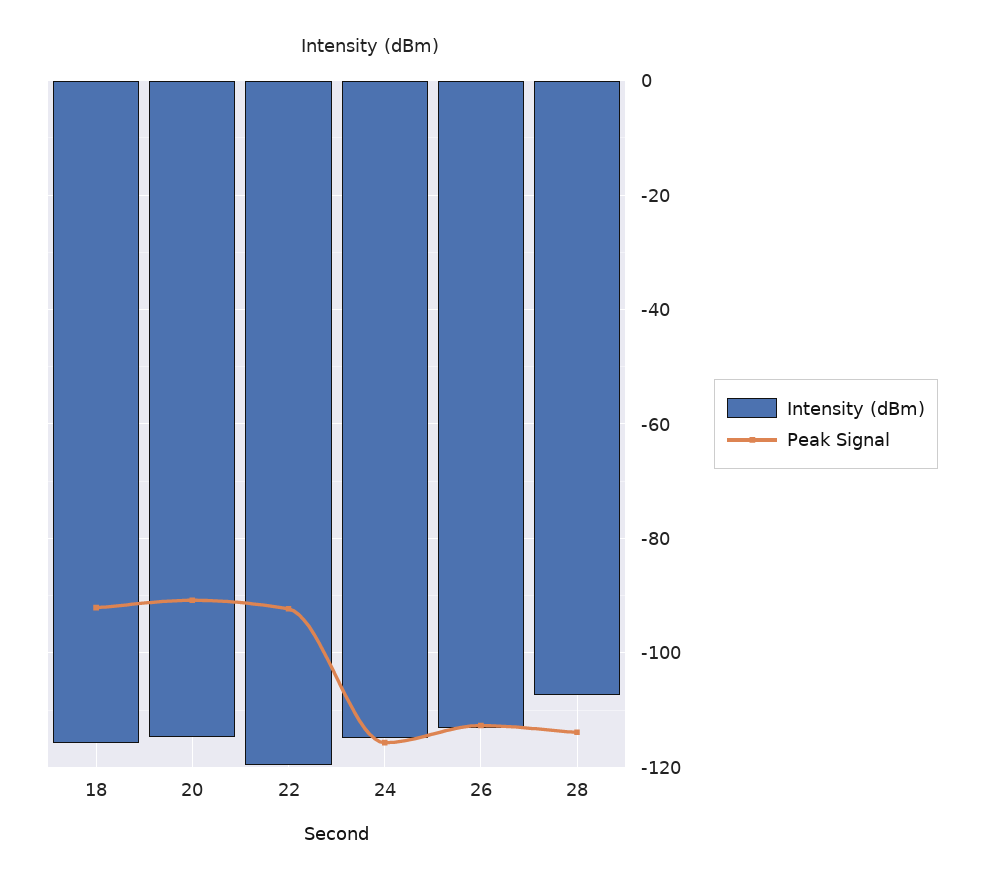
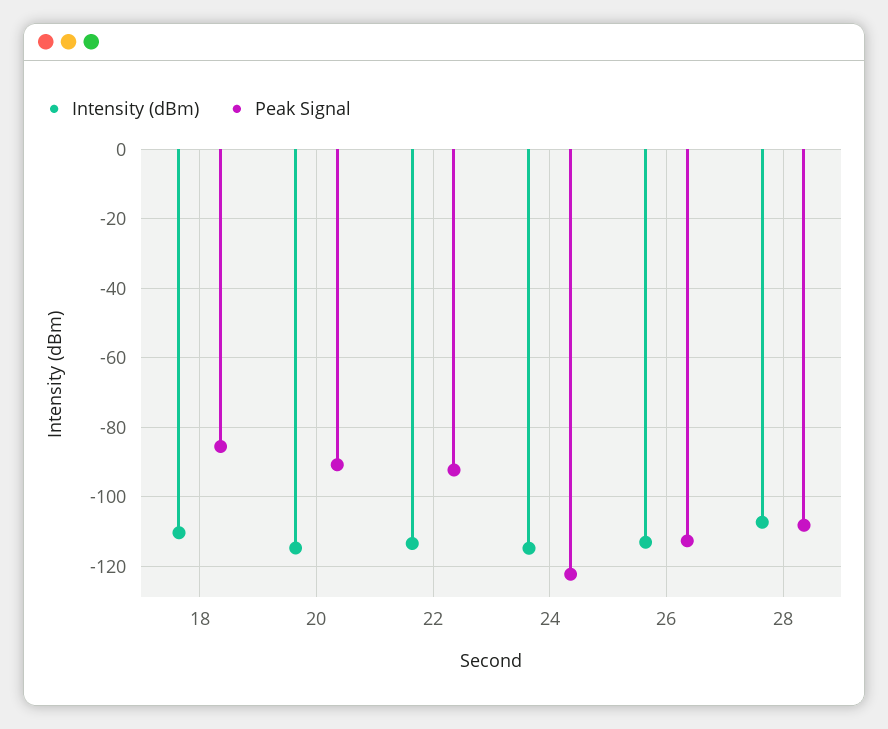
  {
    "Intensity (dBm)": {
-     "18": -116,
+     "18": -110,
      "20": -114,
-     "22": -120,
+     "22": -114,
      "24": -114,
      "26": -114,
      "28": -108
    },
    "Peak Signal": {
-     "18": -92,
+     "18": -86,
      "20": -90,
      "22": -92,
-     "24": -116,
+     "24": -122,
      "26": -112,
-     "28": -114
+     "28": -108
    }
  }

